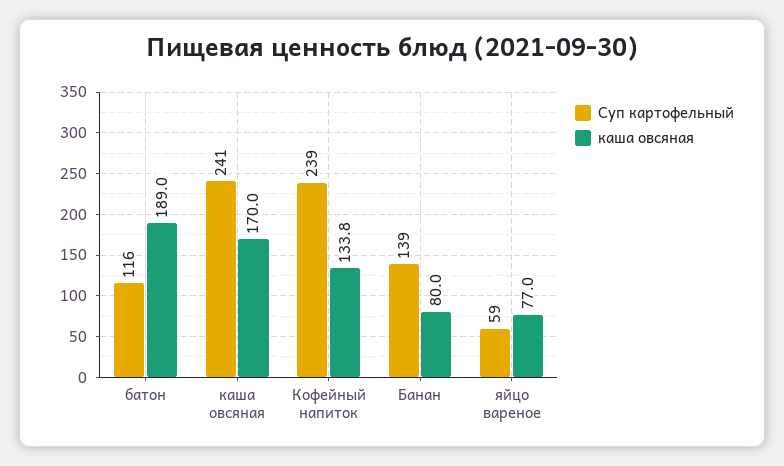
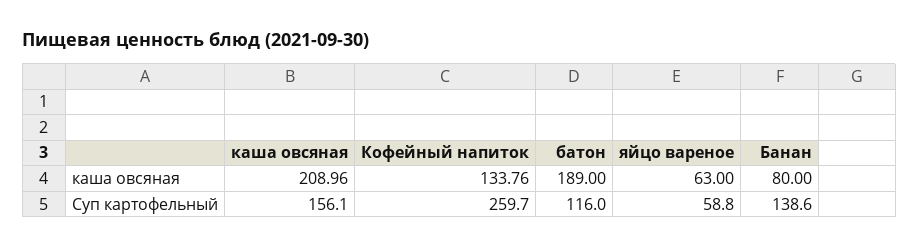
  {
    "Суп картофельный": {
      "батон": 116,
-     "каша овсяная": 241,
+     "каша овсяная": 156.1,
-     "Кофейный напиток": 239,
+     "Кофейный напиток": 259.7,
      "Банан": 138.6,
      "яйцо вареное": 58.8
    },
    "каша овсяная": {
      "батон": 189,
-     "каша овсяная": 170,
+     "каша овсяная": 208.96,
      "Кофейный напиток": 133.76,
      "Банан": 80,
-     "яйцо вареное": 77
+     "яйцо вареное": 63
    }
  }

